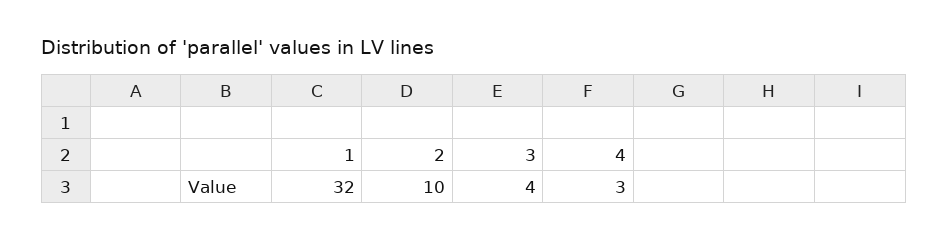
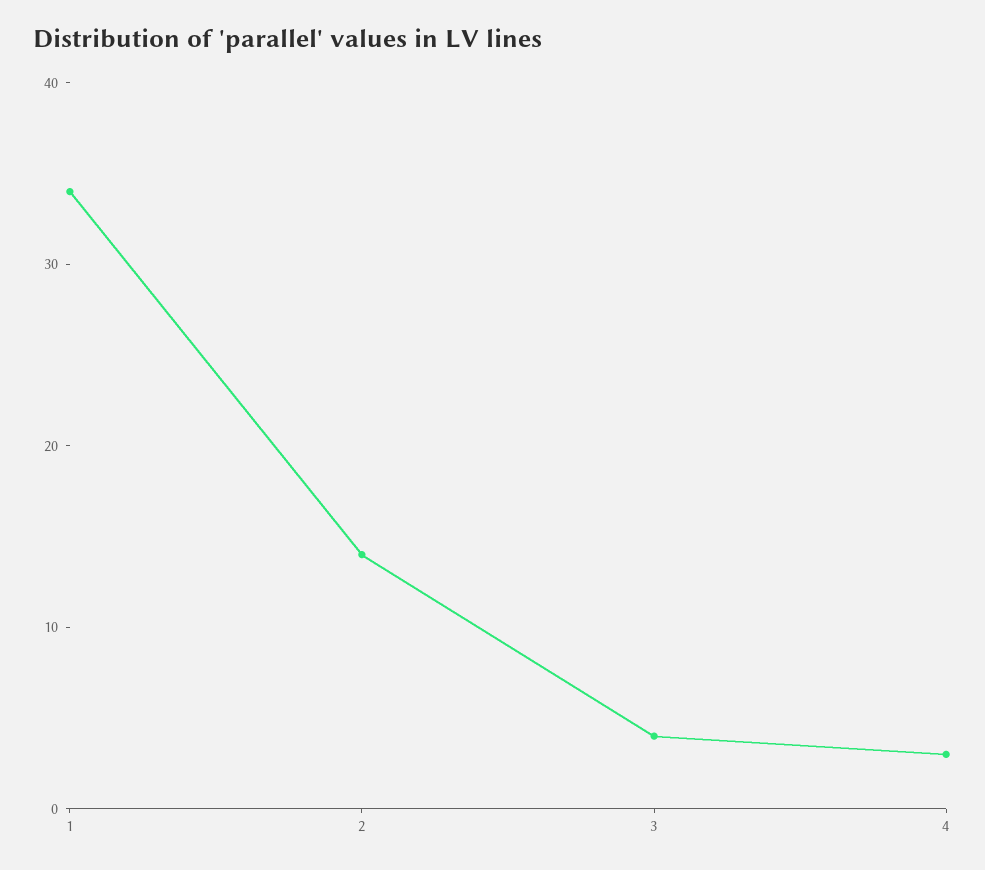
  {
-   "1": 32,
+   "1": 34,
-   "2": 10,
+   "2": 14,
    "3": 4,
    "4": 3
  }

